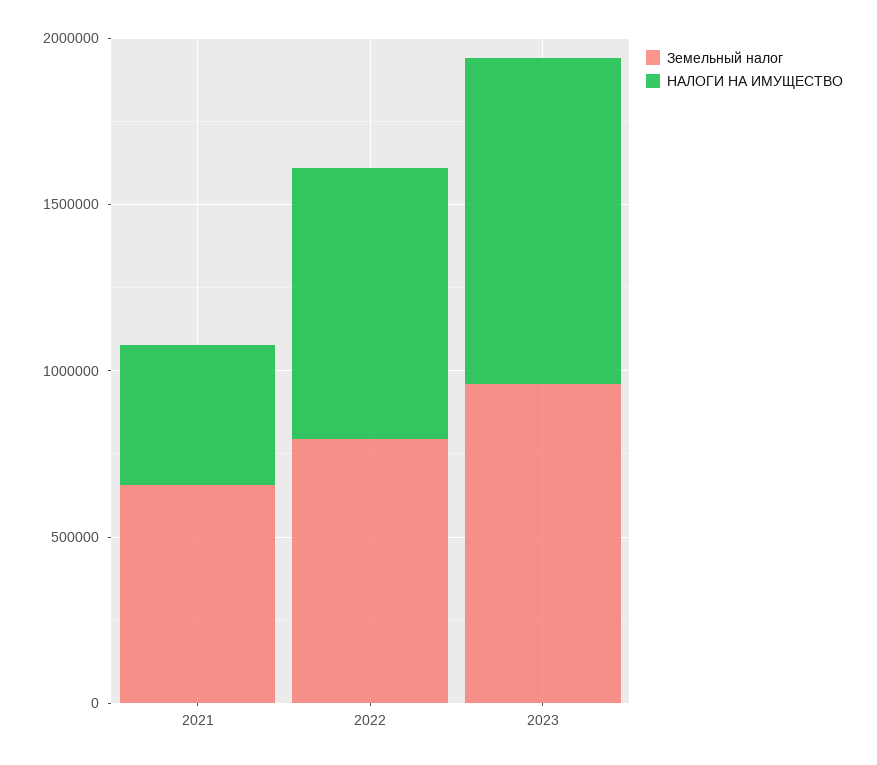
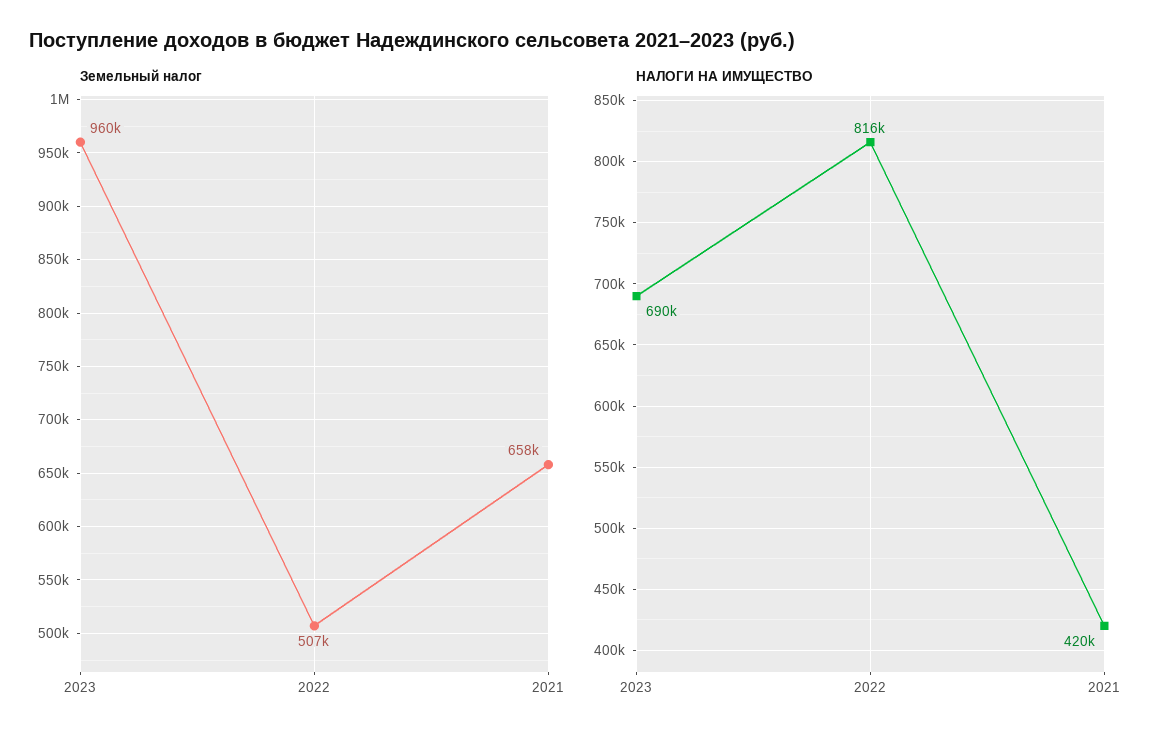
  {
    "Земельный налог": {
      "2021": 658000,
-     "2022": 800000,
+     "2022": 507000,
      "2023": 960000
    },
    "НАЛОГИ НА ИМУЩЕСТВО": {
      "2021": 420000,
      "2022": 816000,
-     "2023": 1000000
+     "2023": 690000
    }
  }

